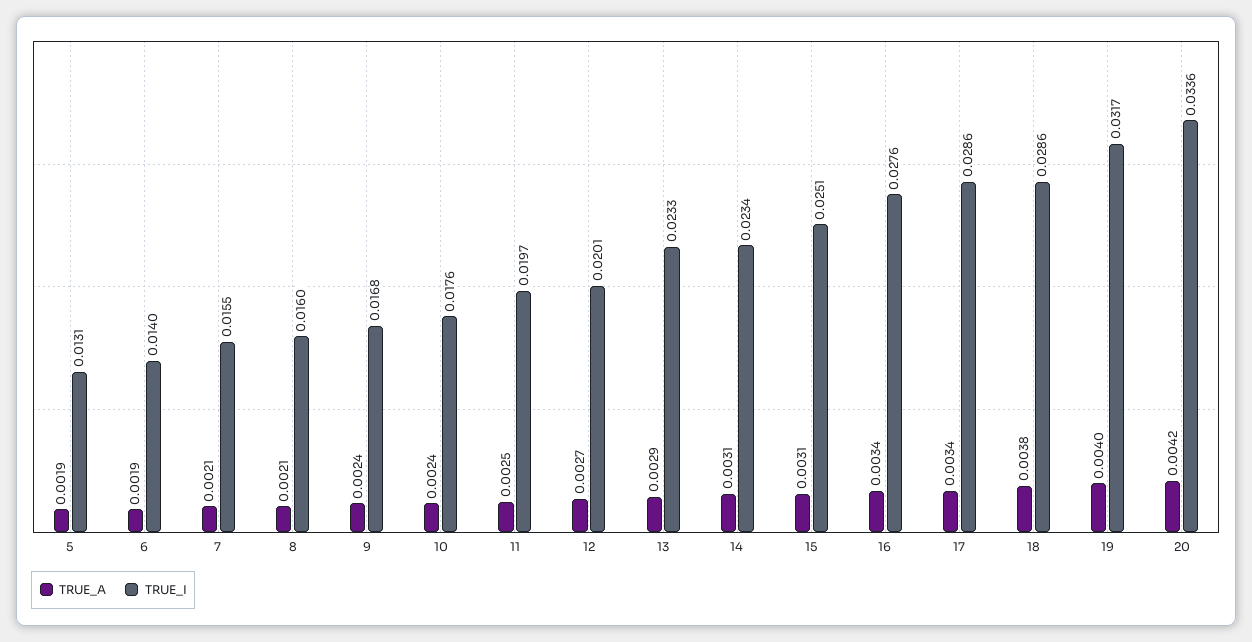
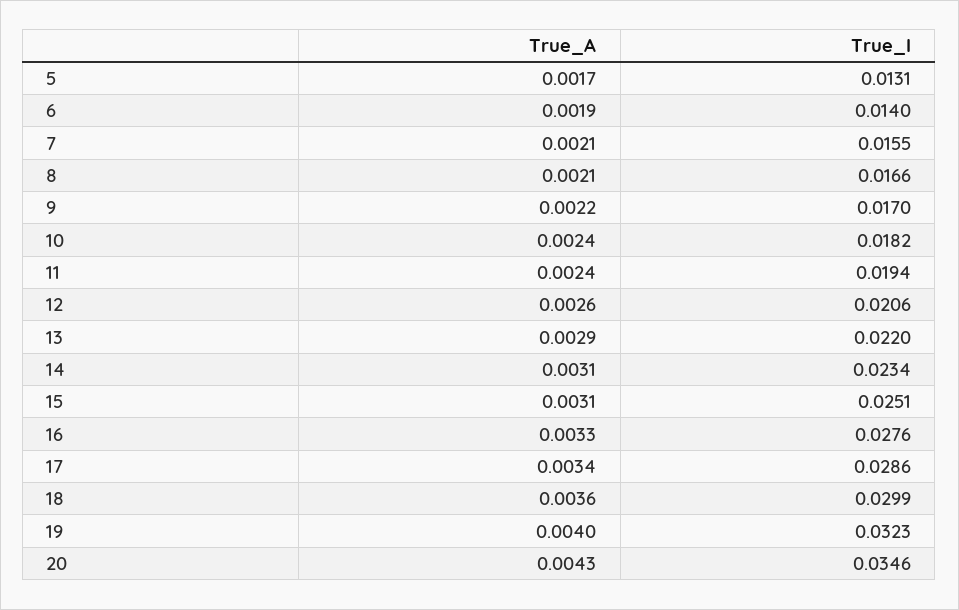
  {
    "TRUE_A": {
-     "5": 0.0019,
+     "5": 0.0017,
      "6": 0.0019,
      "7": 0.0021,
      "8": 0.0021,
-     "9": 0.0024,
+     "9": 0.0022,
      "10": 0.0024,
-     "11": 0.0025,
+     "11": 0.0024,
-     "12": 0.0027,
+     "12": 0.0026,
      "13": 0.0029,
      "14": 0.0031,
      "15": 0.0031,
-     "16": 0.0034,
+     "16": 0.0033,
      "17": 0.0034,
-     "18": 0.0038,
+     "18": 0.0036,
      "19": 0.004,
-     "20": 0.0042
+     "20": 0.0043
    },
    "TRUE_I": {
      "5": 0.0131,
      "6": 0.014,
      "7": 0.0155,
-     "8": 0.016,
+     "8": 0.0166,
-     "9": 0.0168,
+     "9": 0.017,
-     "10": 0.0176,
+     "10": 0.0182,
-     "11": 0.0197,
+     "11": 0.0194,
-     "12": 0.0201,
+     "12": 0.0206,
-     "13": 0.0233,
+     "13": 0.022,
      "14": 0.0234,
      "15": 0.0251,
      "16": 0.0276,
      "17": 0.0286,
-     "18": 0.0286,
+     "18": 0.0299,
-     "19": 0.0317,
+     "19": 0.0323,
-     "20": 0.0336
+     "20": 0.0346
    }
  }

